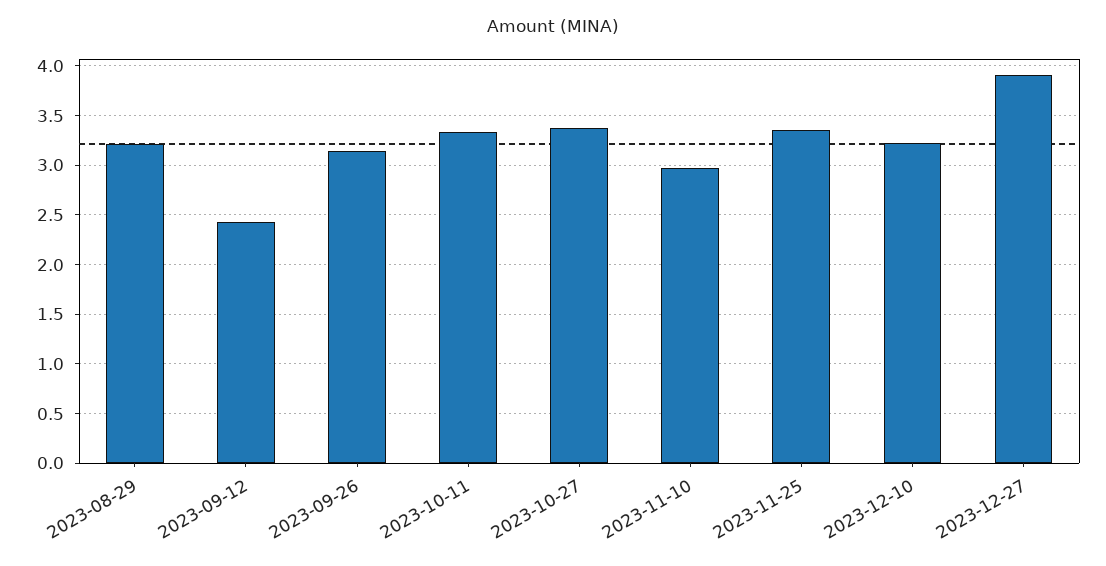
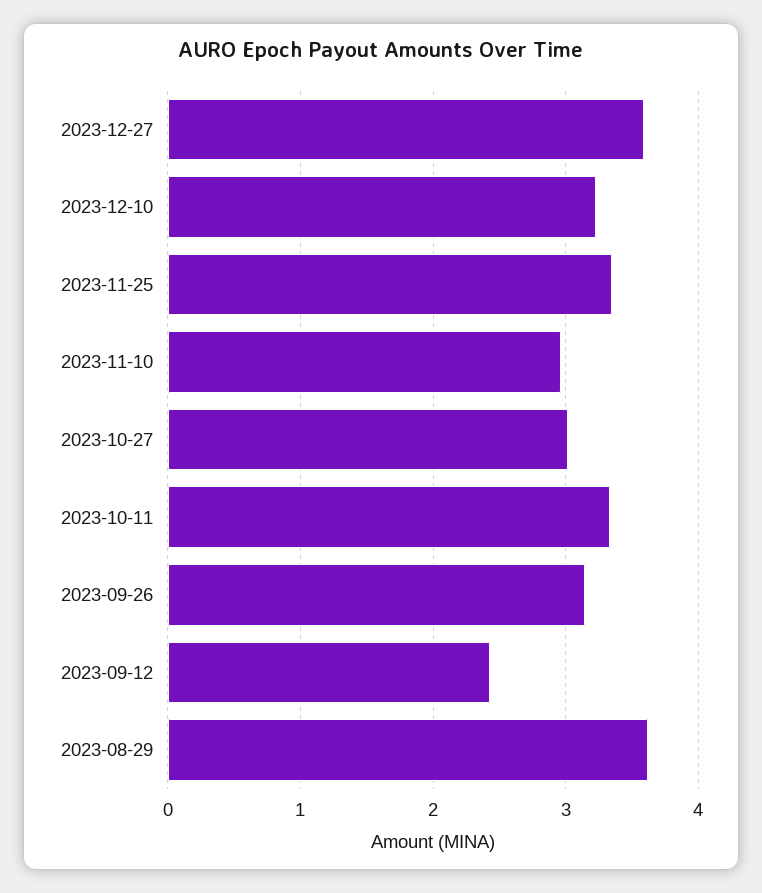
  {
-   "2023-08-29": 3.2,
+   "2023-08-29": 3.6,
    "2023-09-12": 2.4,
    "2023-09-26": 3.1,
    "2023-10-11": 3.3,
-   "2023-10-27": 3.4,
+   "2023-10-27": 3,
    "2023-11-10": 3,
    "2023-11-25": 3.3,
    "2023-12-10": 3.2,
-   "2023-12-27": 3.9
+   "2023-12-27": 3.6
  }

